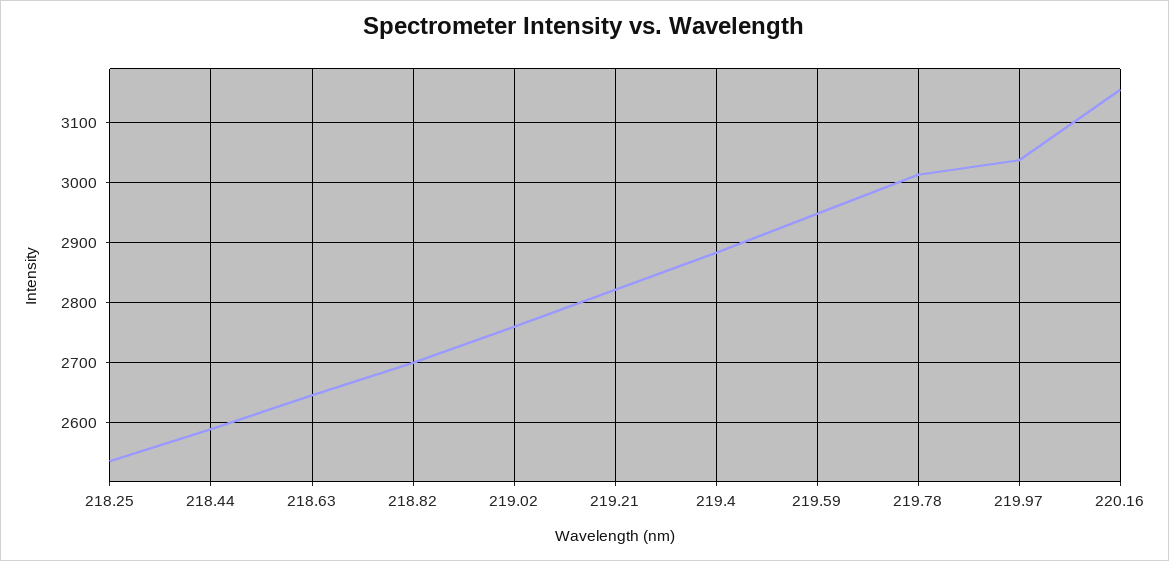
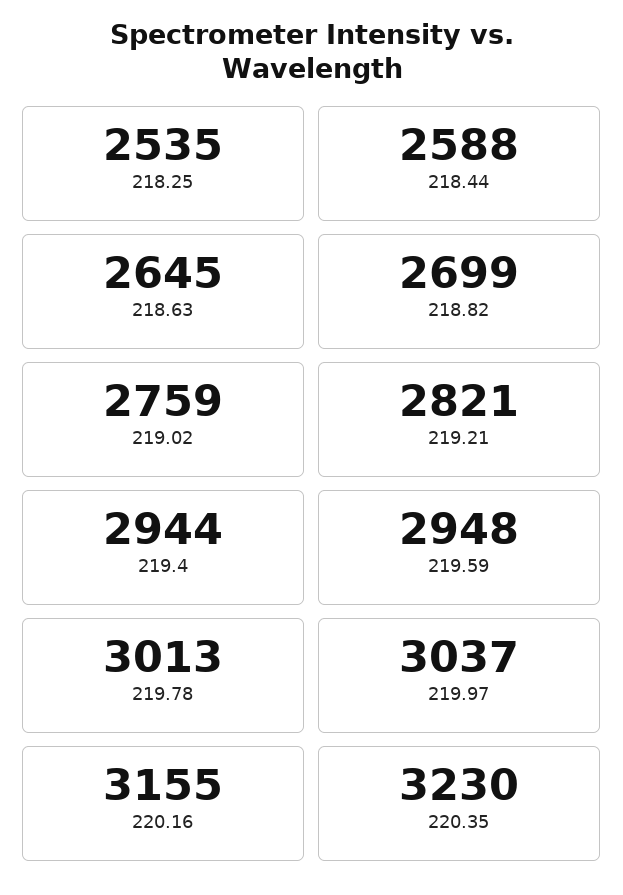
  {
    "218.25": 2535,
    "218.44": 2588,
    "218.63": 2645,
    "218.82": 2699,
    "219.02": 2759,
    "219.21": 2821,
-   "219.4": 2880,
+   "219.4": 2944,
    "219.59": 2948,
    "219.78": 3013,
    "219.97": 3037,
-   "220.16": 3155
+   "220.16": 3155,
+   "220.35": 3230
  }

